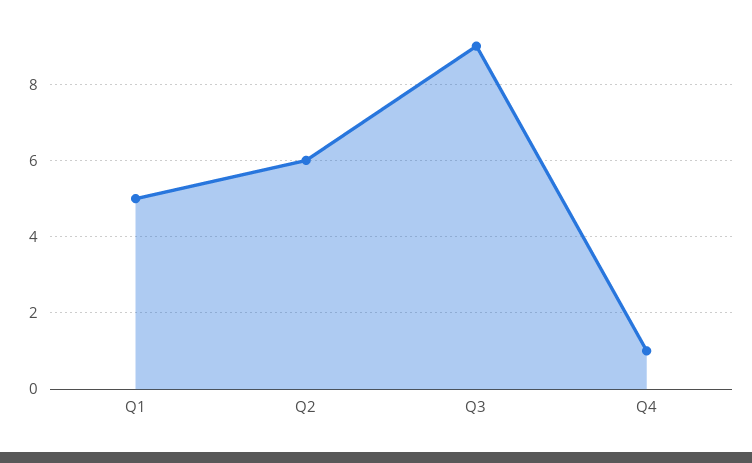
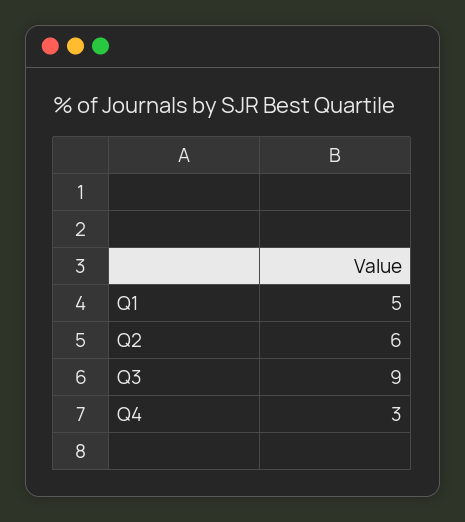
  {
    "Q1": 5,
    "Q2": 6,
    "Q3": 9,
-   "Q4": 1
+   "Q4": 3
  }

